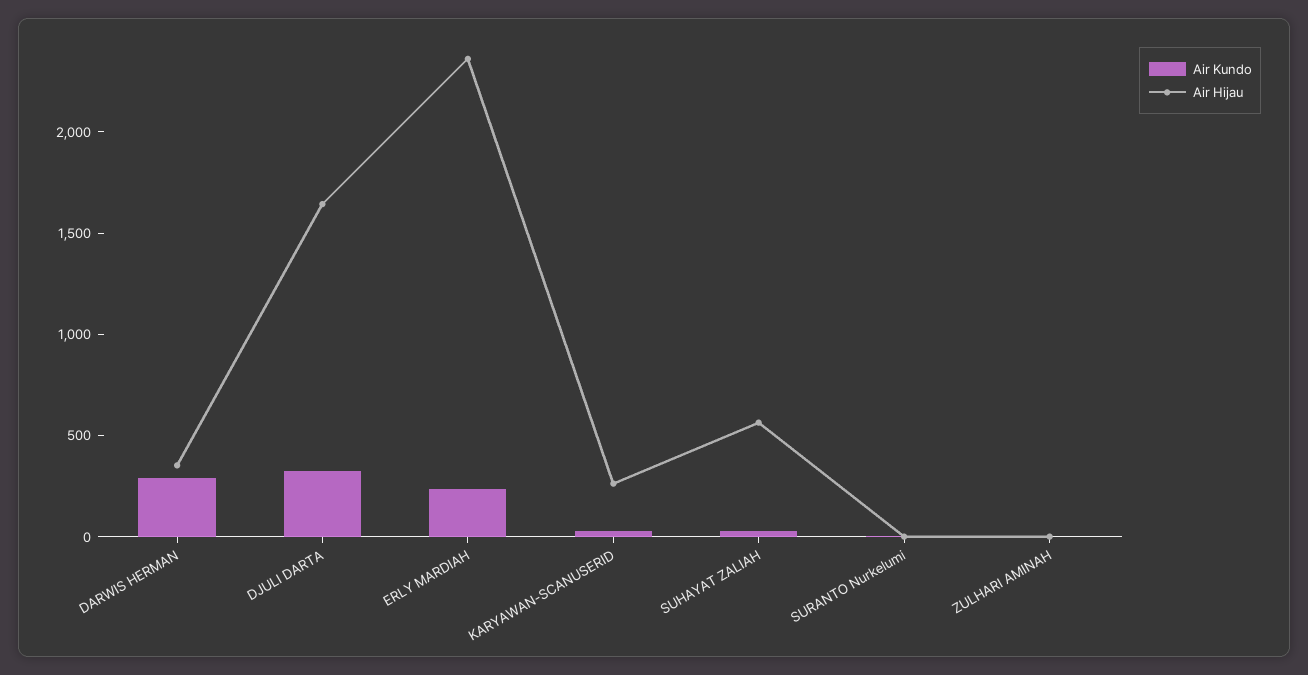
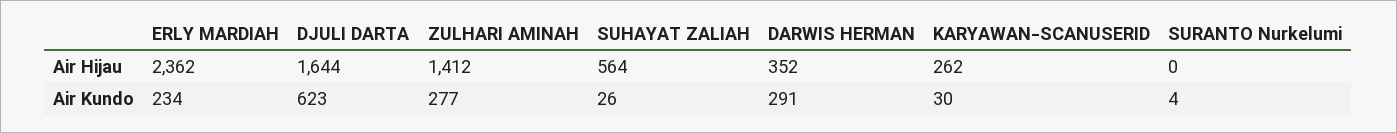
  {
    "Air Kundo": {
      "DARWIS HERMAN": 291,
-     "DJULI DARTA": 300,
+     "DJULI DARTA": 623,
      "ERLY MARDIAH": 234,
      "KARYAWAN-SCANUSERID": 30,
      "SUHAYAT ZALIAH": 26,
      "SURANTO Nurkelumi": 4,
-     "ZULHARI AMINAH": 0
+     "ZULHARI AMINAH": 277
    },
    "Air Hijau": {
      "DARWIS HERMAN": 352,
      "DJULI DARTA": 1644,
      "ERLY MARDIAH": 2362,
      "KARYAWAN-SCANUSERID": 262,
      "SUHAYAT ZALIAH": 564,
      "SURANTO Nurkelumi": 0,
-     "ZULHARI AMINAH": 0
+     "ZULHARI AMINAH": 1412
    }
  }

